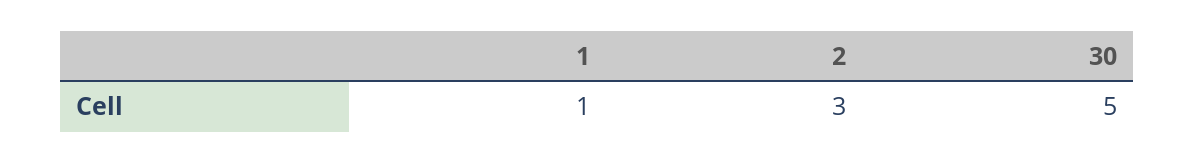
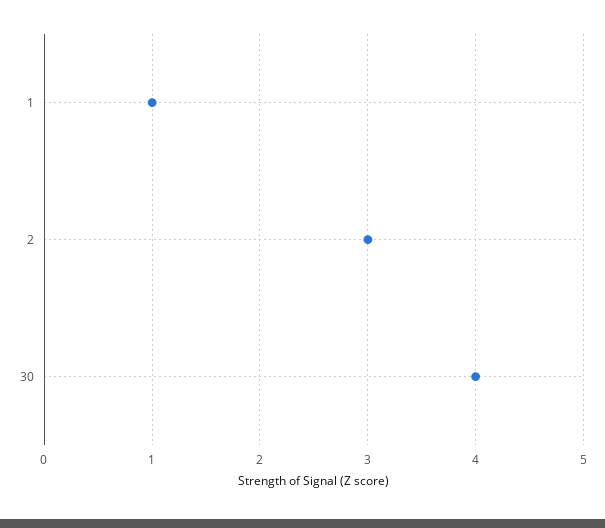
  {
    "1": 1,
    "2": 3,
-   "30": 5
+   "30": 4
  }

